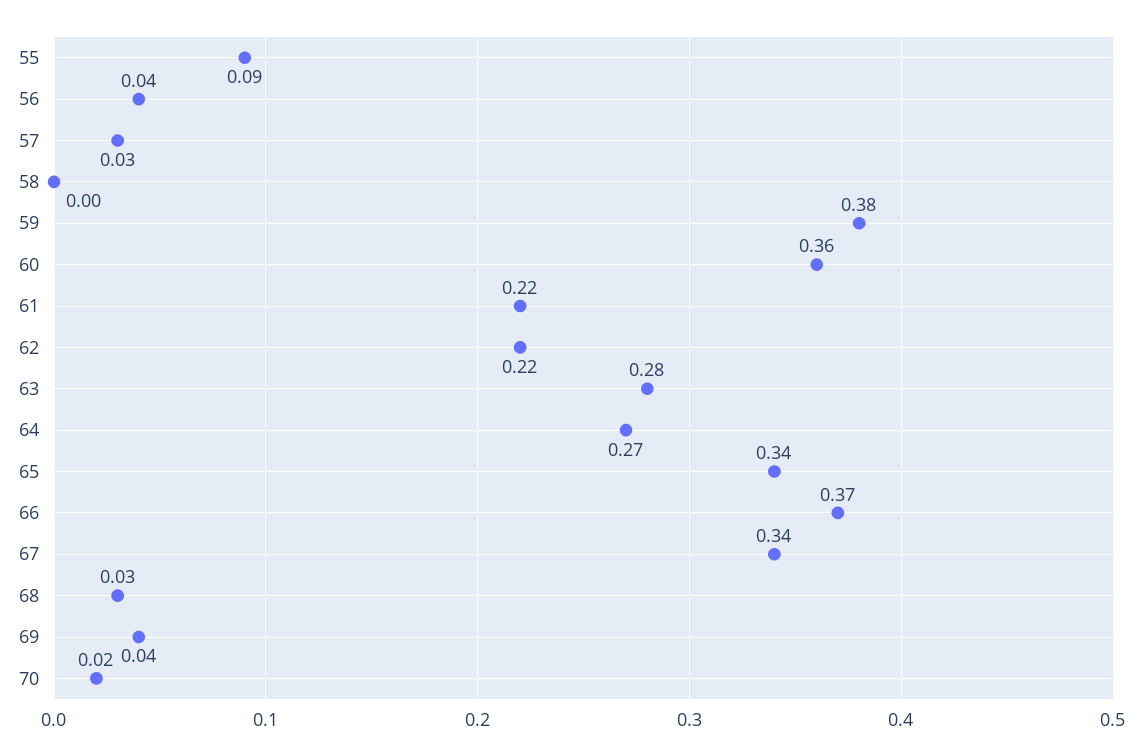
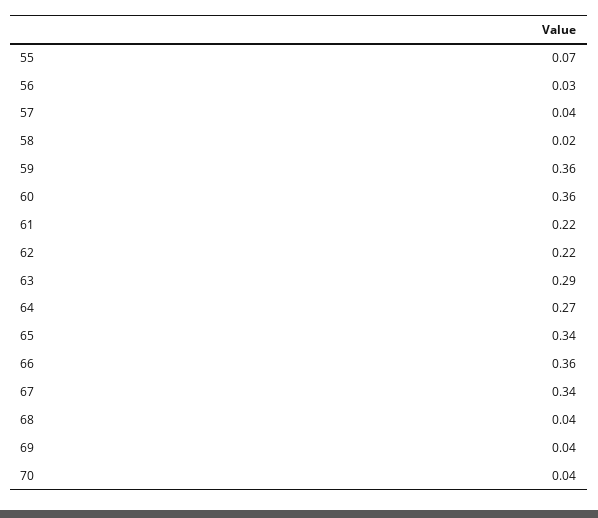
  {
-   "55": 0.09,
+   "55": 0.07,
-   "56": 0.04,
+   "56": 0.03,
-   "57": 0.03,
+   "57": 0.04,
-   "58": 0,
+   "58": 0.02,
-   "59": 0.38,
+   "59": 0.36,
    "60": 0.36,
    "61": 0.22,
    "62": 0.22,
-   "63": 0.28,
+   "63": 0.29,
    "64": 0.27,
    "65": 0.34,
-   "66": 0.37,
+   "66": 0.36,
    "67": 0.34,
-   "68": 0.03,
+   "68": 0.04,
    "69": 0.04,
-   "70": 0.02
+   "70": 0.04
  }

